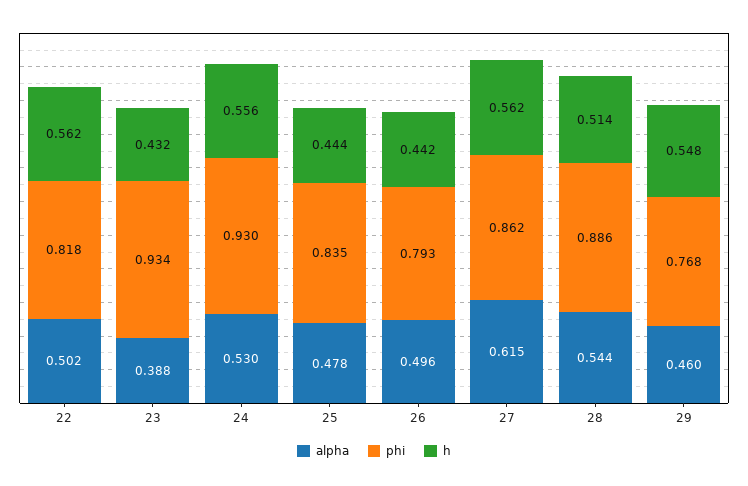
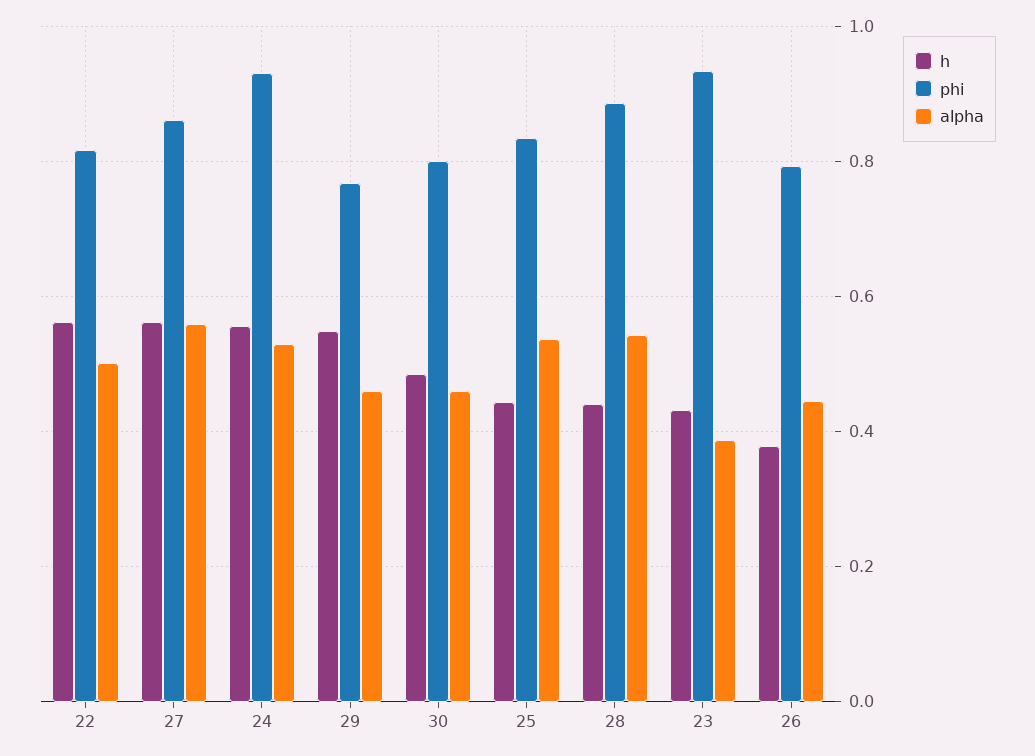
  {
    "alpha": {
      "22": 0.502,
      "23": 0.388,
      "24": 0.53,
-     "25": 0.478,
+     "25": 0.54,
-     "26": 0.496,
+     "26": 0.44,
-     "27": 0.615,
+     "27": 0.56,
      "28": 0.544,
-     "29": 0.46
+     "29": 0.46,
+     "30": 0.46
    },
    "phi": {
      "22": 0.818,
      "23": 0.934,
      "24": 0.93,
      "25": 0.835,
      "26": 0.793,
      "27": 0.862,
      "28": 0.886,
-     "29": 0.768
+     "29": 0.768,
+     "30": 0.8
    },
    "h": {
      "22": 0.562,
      "23": 0.432,
      "24": 0.556,
      "25": 0.444,
-     "26": 0.442,
+     "26": 0.38,
      "27": 0.562,
-     "28": 0.514,
+     "28": 0.44,
-     "29": 0.548
+     "29": 0.548,
+     "30": 0.48
    }
  }

